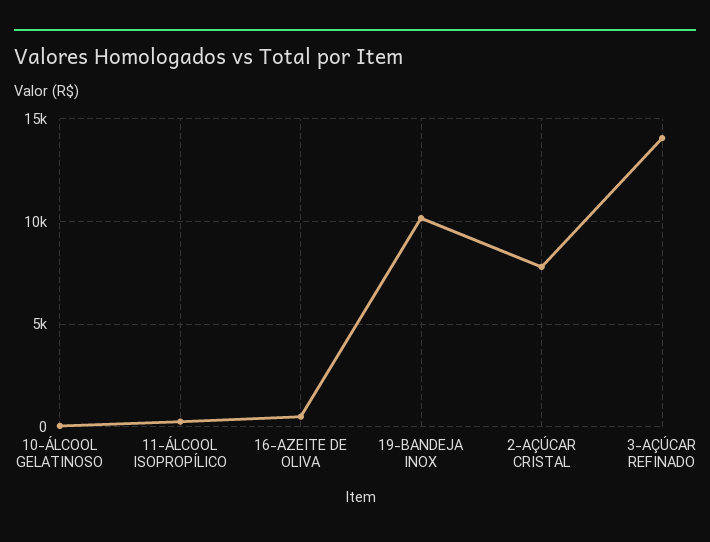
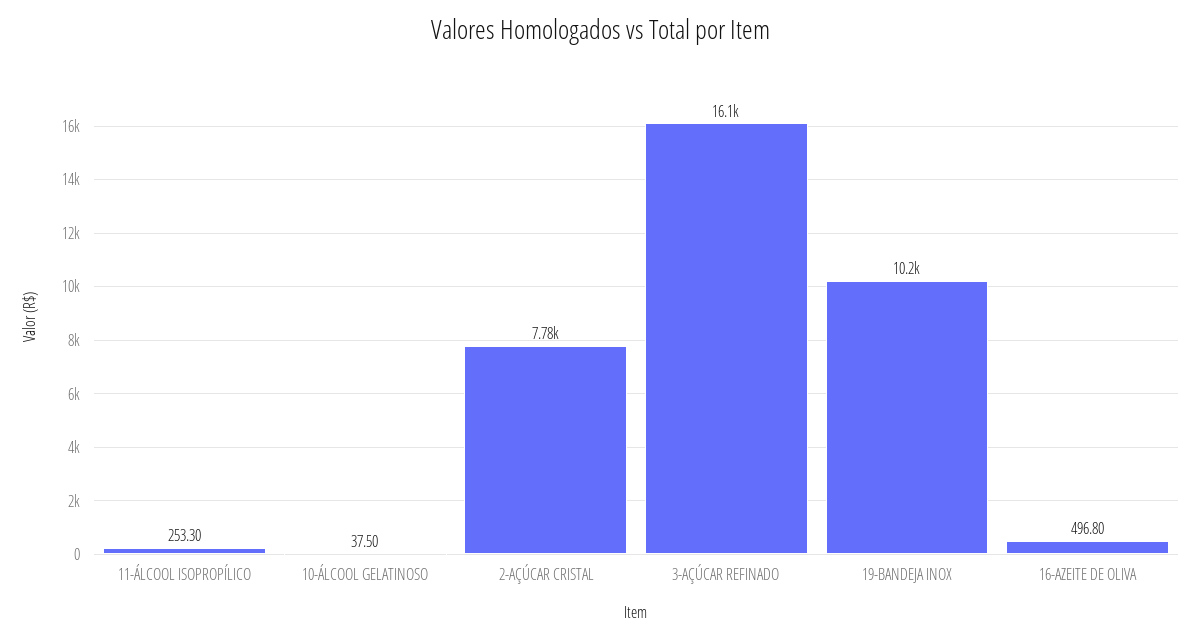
  {
    "10-ÁLCOOL GELATINOSO": 37.5,
    "11-ÁLCOOL ISOPROPÍLICO": 253.3,
    "16-AZEITE DE OLIVA": 496.8,
    "19-BANDEJA INOX": 10200,
    "2-AÇÚCAR CRISTAL": 7780,
-   "3-AÇÚCAR REFINADO": 14000
+   "3-AÇÚCAR REFINADO": 16100
  }

